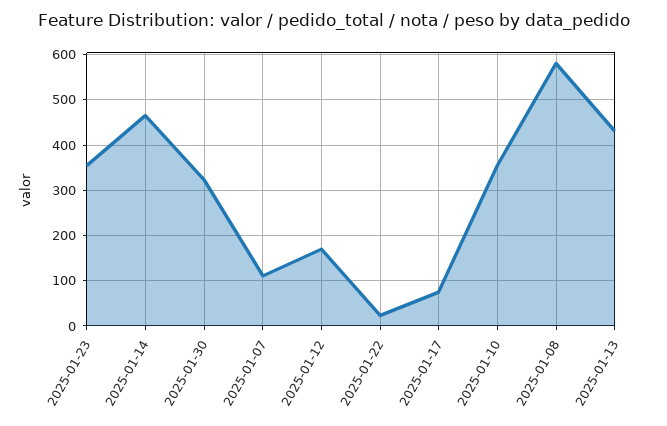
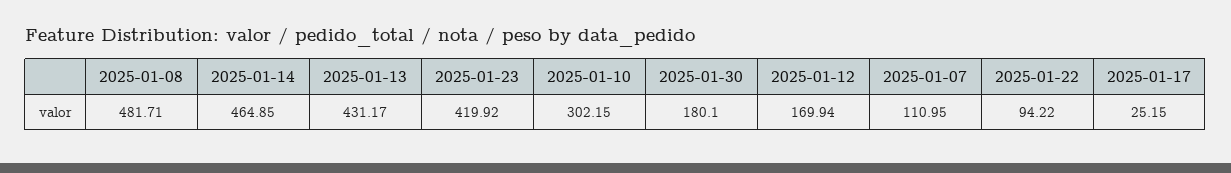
  {
-   "2025-01-23": 360,
+   "2025-01-23": 419.92,
    "2025-01-14": 464.85,
-   "2025-01-30": 320,
+   "2025-01-30": 180.1,
    "2025-01-07": 110.95,
    "2025-01-12": 169.94,
-   "2025-01-22": 20,
+   "2025-01-22": 94.22,
-   "2025-01-17": 80,
+   "2025-01-17": 25.15,
-   "2025-01-10": 360,
+   "2025-01-10": 302.15,
-   "2025-01-08": 580,
+   "2025-01-08": 481.71,
    "2025-01-13": 431.17
  }

